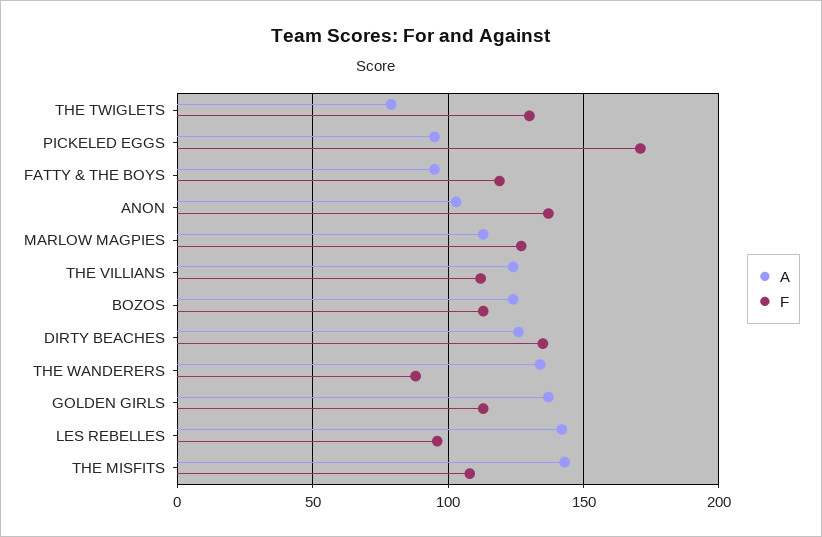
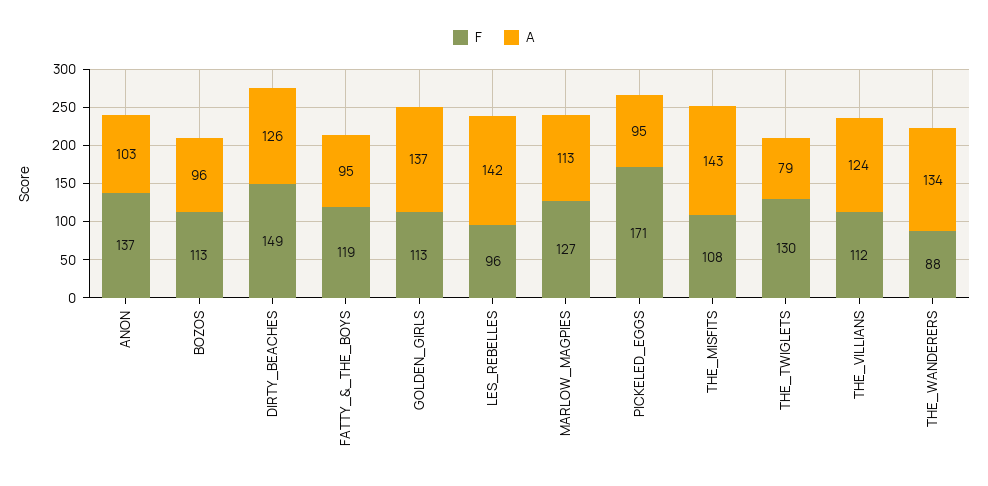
  {
    "A": {
      "THE TWIGLETS": 79,
      "PICKELED EGGS": 95,
      "FATTY & THE BOYS": 95,
      "ANON": 103,
      "MARLOW MAGPIES": 113,
      "THE VILLIANS": 124,
-     "BOZOS": 125,
+     "BOZOS": 96,
      "DIRTY BEACHES": 126,
      "THE WANDERERS": 134,
      "GOLDEN GIRLS": 137,
      "LES REBELLES": 142,
      "THE MISFITS": 143
    },
    "F": {
      "THE TWIGLETS": 130,
      "PICKELED EGGS": 171,
      "FATTY & THE BOYS": 119,
      "ANON": 137,
      "MARLOW MAGPIES": 127,
      "THE VILLIANS": 112,
      "BOZOS": 113,
-     "DIRTY BEACHES": 135,
+     "DIRTY BEACHES": 149,
      "THE WANDERERS": 88,
      "GOLDEN GIRLS": 113,
      "LES REBELLES": 96,
      "THE MISFITS": 108
    }
  }

